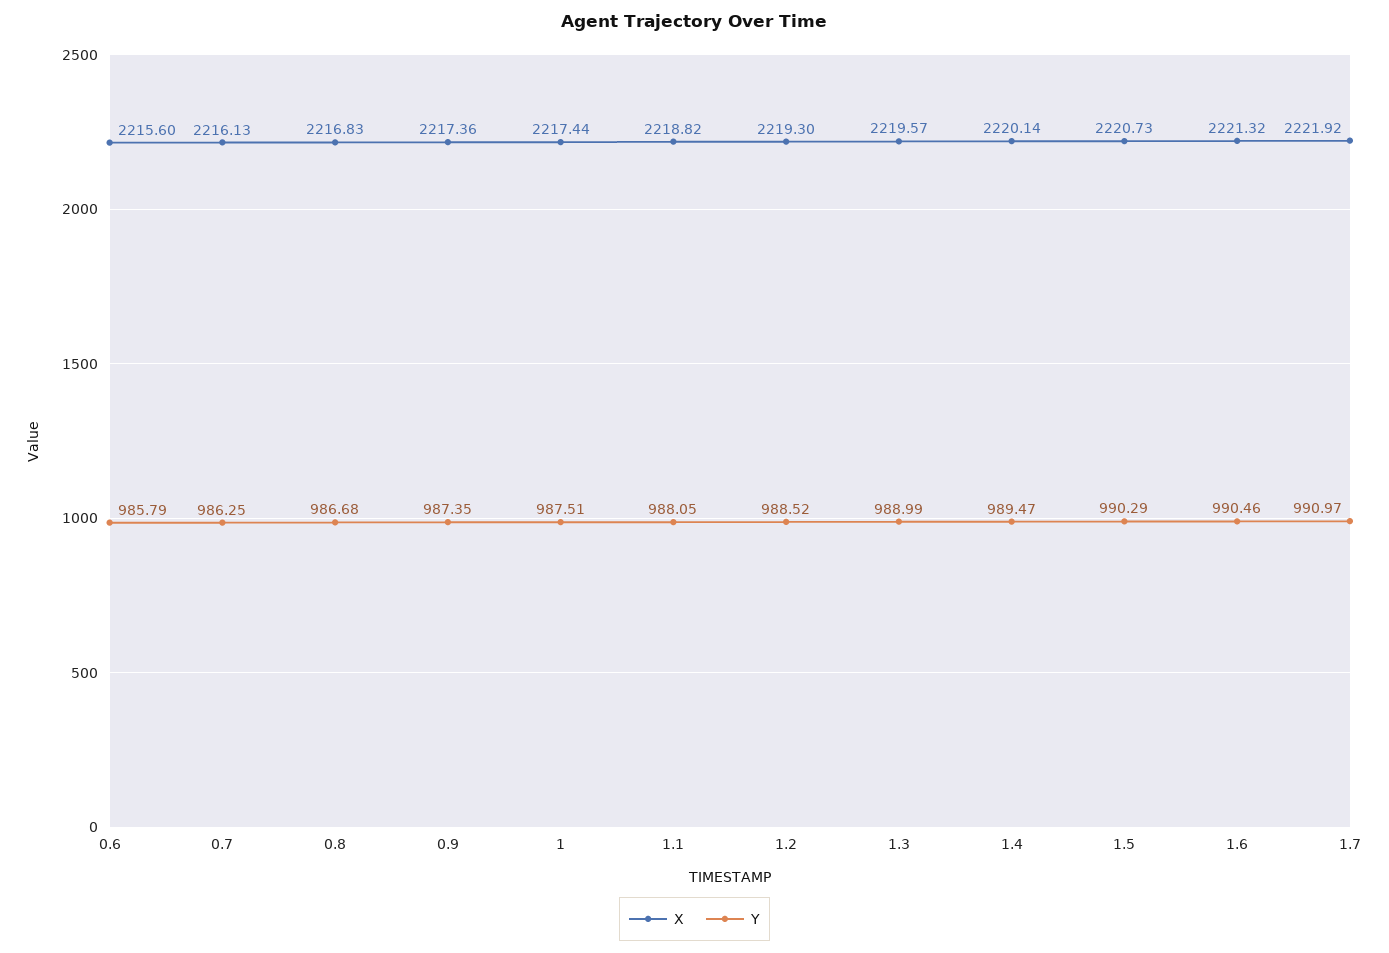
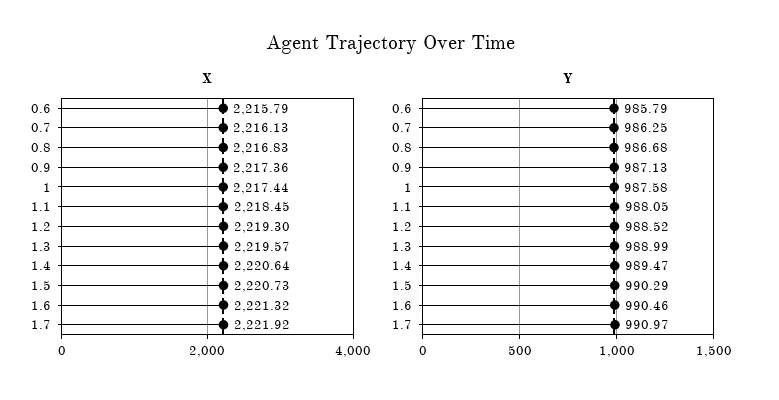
  {
    "X": {
-     "0.6": 2215.6,
+     "0.6": 2215.79,
      "0.7": 2216.13,
      "0.8": 2216.83,
      "0.9": 2217.36,
      "1": 2217.44,
-     "1.1": 2218.82,
+     "1.1": 2218.45,
      "1.2": 2219.3,
      "1.3": 2219.57,
-     "1.4": 2220.14,
+     "1.4": 2220.64,
      "1.5": 2220.73,
      "1.6": 2221.32,
      "1.7": 2221.92
    },
    "Y": {
      "0.6": 985.79,
      "0.7": 986.25,
      "0.8": 986.68,
-     "0.9": 987.35,
+     "0.9": 987.13,
-     "1": 987.51,
+     "1": 987.58,
      "1.1": 988.05,
      "1.2": 988.52,
      "1.3": 988.99,
      "1.4": 989.47,
      "1.5": 990.29,
      "1.6": 990.46,
      "1.7": 990.97
    }
  }

